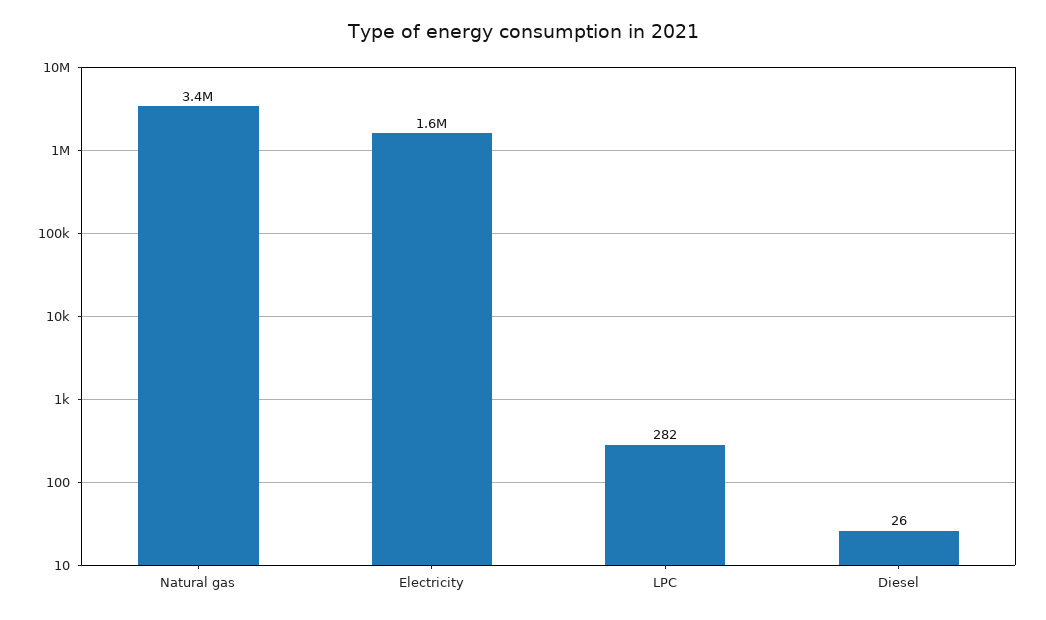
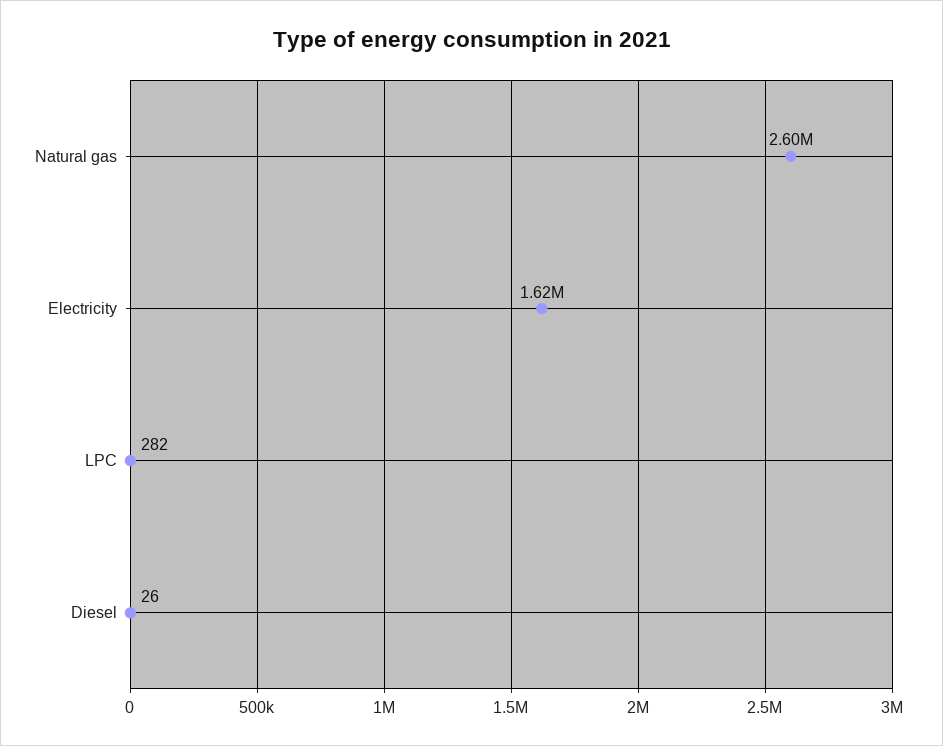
  {
-   "Natural gas": 3400000,
+   "Natural gas": 2600000,
    "Electricity": 1620000,
    "LPC": 282,
    "Diesel": 26
  }

